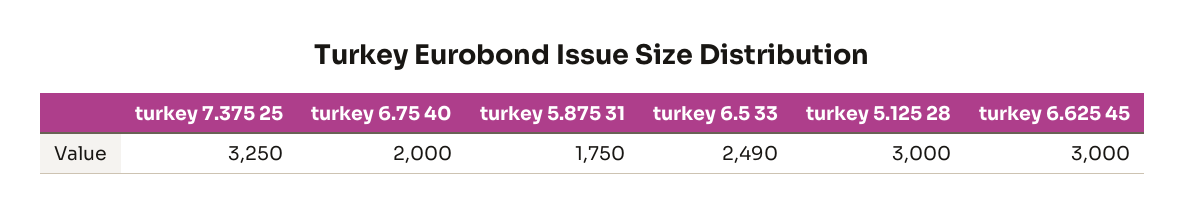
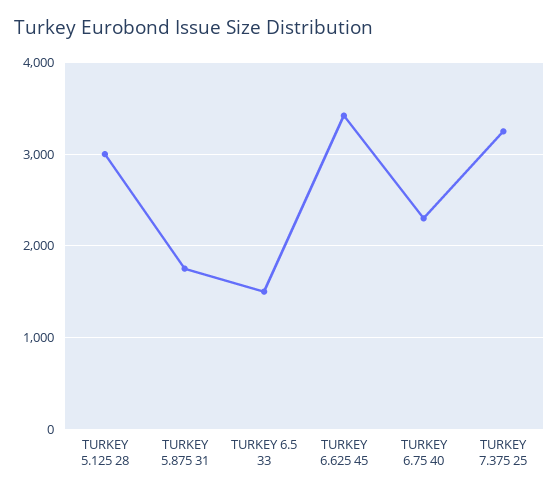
  {
    "turkey 7.375 25": 3250,
-   "turkey 6.75 40": 2000,
+   "turkey 6.75 40": 2300,
    "turkey 5.875 31": 1750,
-   "turkey 6.5 33": 2490,
+   "turkey 6.5 33": 1500,
    "turkey 5.125 28": 3000,
-   "turkey 6.625 45": 3000
+   "turkey 6.625 45": 3400
  }

